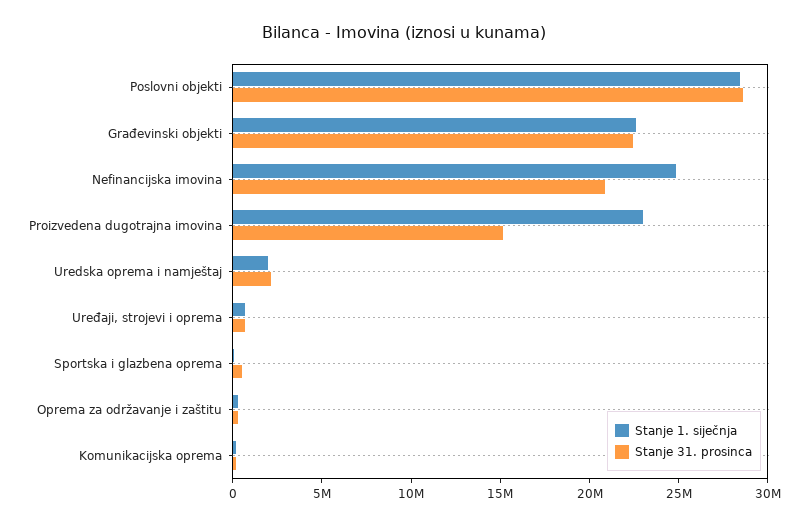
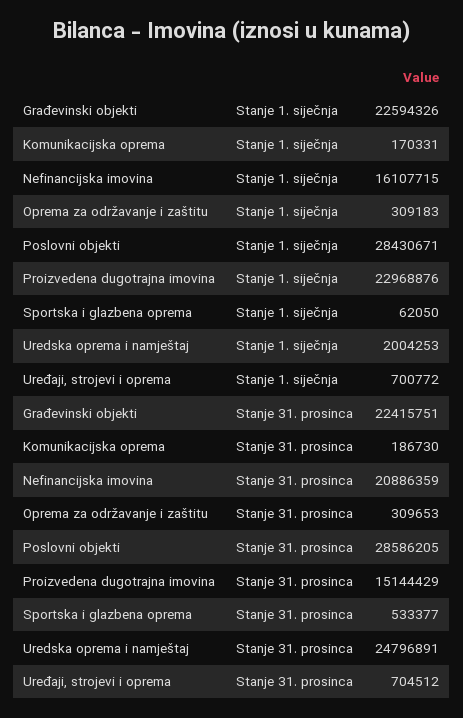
  {
    "Stanje 1. siječnja": {
      "Poslovni objekti": 28430671,
      "Građevinski objekti": 22594326,
-     "Nefinancijska imovina": 25000000,
+     "Nefinancijska imovina": 16107715,
      "Proizvedena dugotrajna imovina": 22968876,
      "Uredska oprema i namještaj": 2004253,
      "Uređaji, strojevi i oprema": 700772,
      "Sportska i glazbena oprema": 62050,
      "Oprema za održavanje i zaštitu": 309183,
      "Komunikacijska oprema": 170331
    },
    "Stanje 31. prosinca": {
      "Poslovni objekti": 28586205,
      "Građevinski objekti": 22415751,
      "Nefinancijska imovina": 20886359,
      "Proizvedena dugotrajna imovina": 15144429,
-     "Uredska oprema i namještaj": 2000000,
+     "Uredska oprema i namještaj": 24796891,
      "Uređaji, strojevi i oprema": 704512,
      "Sportska i glazbena oprema": 533377,
      "Oprema za održavanje i zaštitu": 309653,
      "Komunikacijska oprema": 186730
    }
  }

